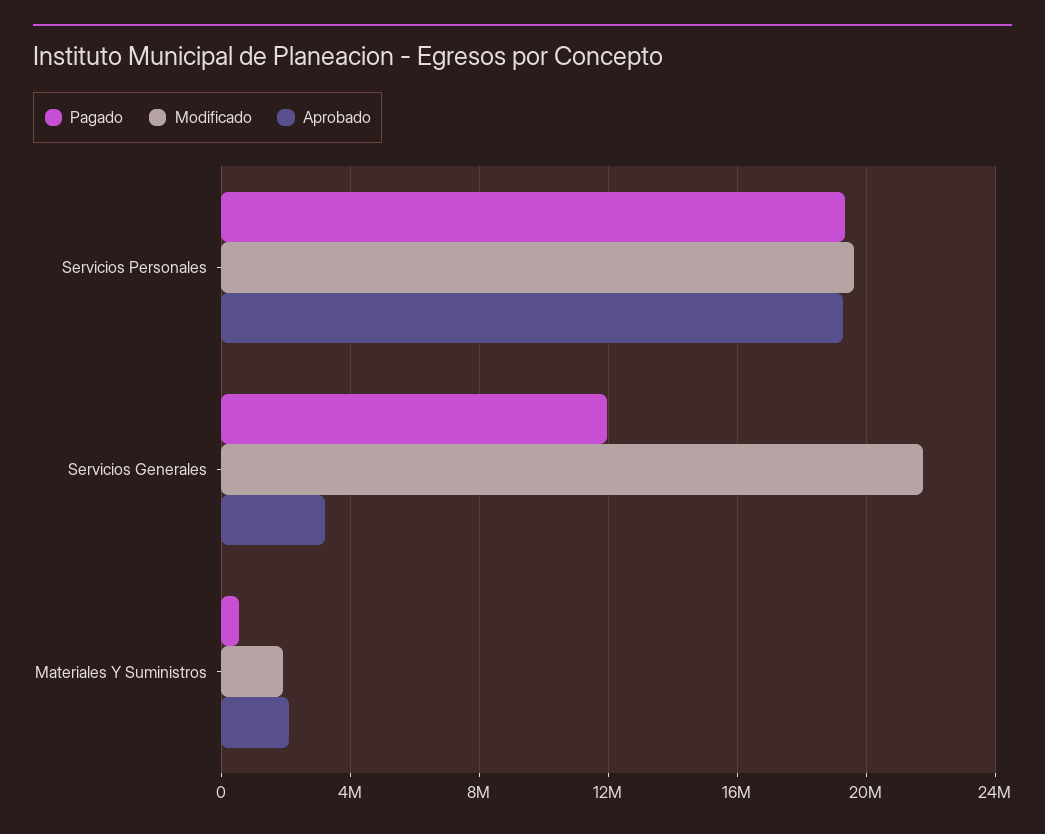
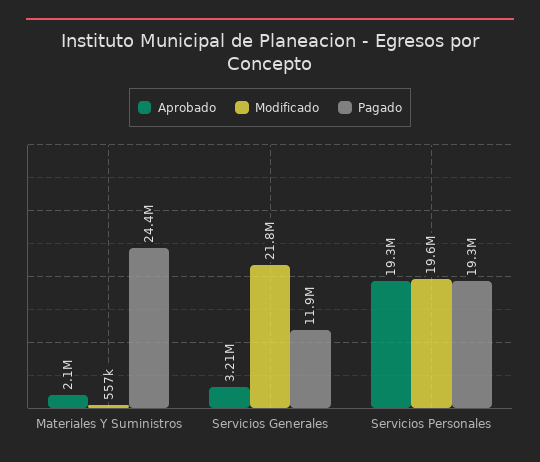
  {
    "Pagado": {
      "Servicios Personales": 19300000,
      "Servicios Generales": 11900000,
-     "Materiales Y Suministros": 500000
+     "Materiales Y Suministros": 24400000
    },
    "Modificado": {
      "Servicios Personales": 19600000,
      "Servicios Generales": 21800000,
-     "Materiales Y Suministros": 2000000
+     "Materiales Y Suministros": 557000
    },
    "Aprobado": {
      "Servicios Personales": 19300000,
      "Servicios Generales": 3210000,
      "Materiales Y Suministros": 2100000
    }
  }

